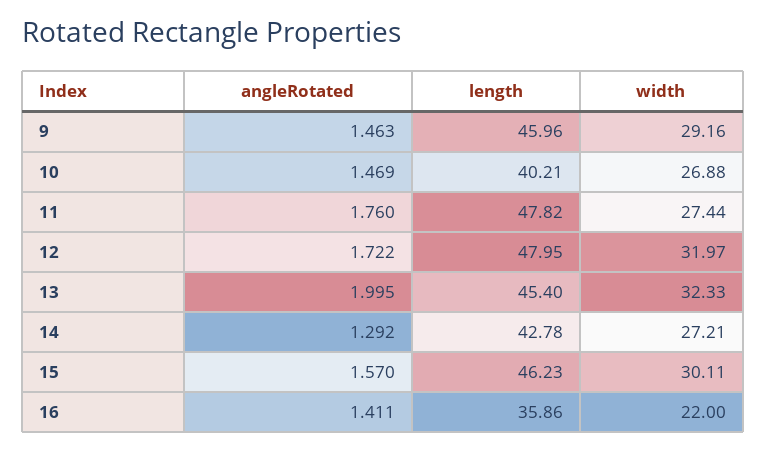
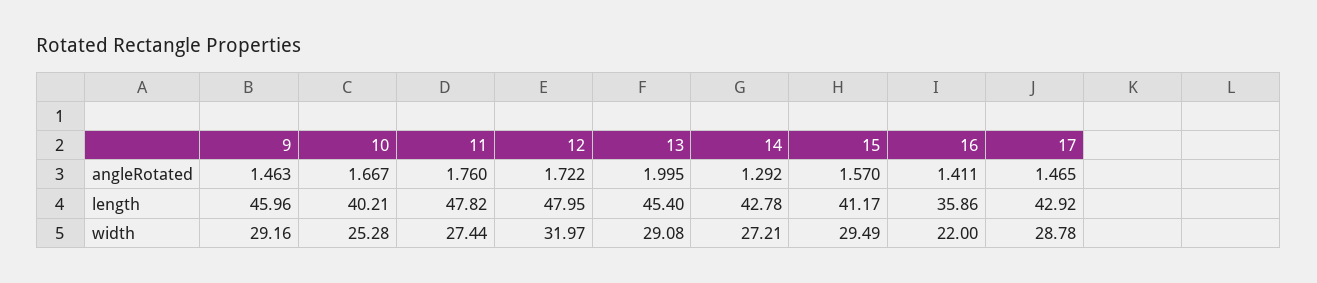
  {
    "angleRotated": {
      "9": 1.463,
-     "10": 1.469,
+     "10": 1.667,
      "11": 1.76,
      "12": 1.722,
      "13": 1.995,
      "14": 1.292,
      "15": 1.57,
-     "16": 1.411
+     "16": 1.411,
+     "17": 1.465
    },
    "length": {
      "9": 45.96,
      "10": 40.21,
      "11": 47.82,
      "12": 47.95,
      "13": 45.4,
      "14": 42.78,
-     "15": 46.23,
+     "15": 41.17,
-     "16": 35.86
+     "16": 35.86,
+     "17": 42.92
    },
    "width": {
      "9": 29.16,
-     "10": 26.88,
+     "10": 25.28,
      "11": 27.44,
      "12": 31.97,
-     "13": 32.33,
+     "13": 29.08,
      "14": 27.21,
-     "15": 30.11,
+     "15": 29.49,
-     "16": 22
+     "16": 22,
+     "17": 28.78
    }
  }

